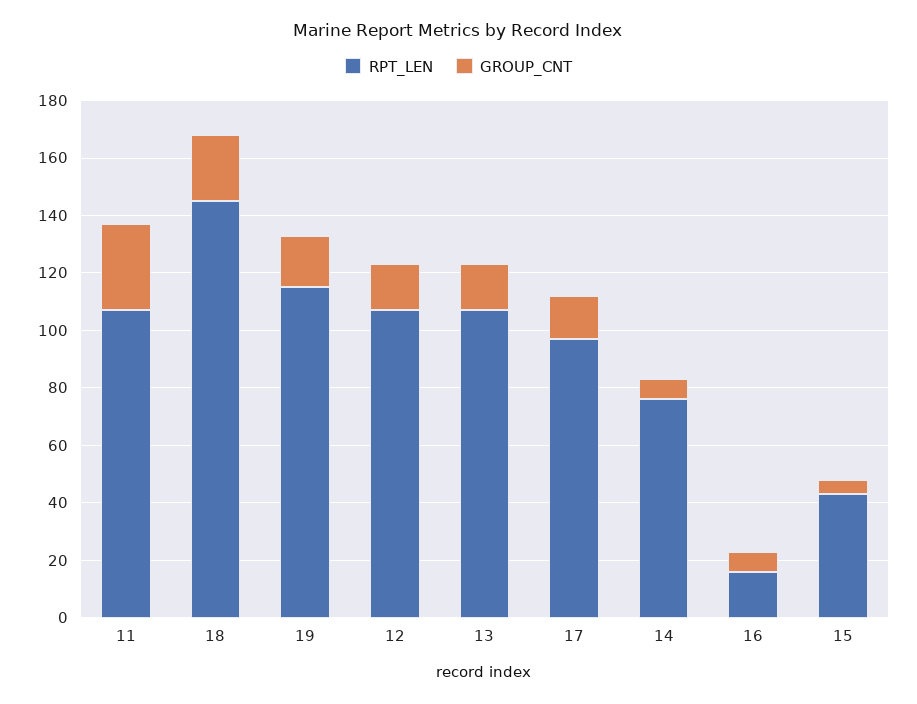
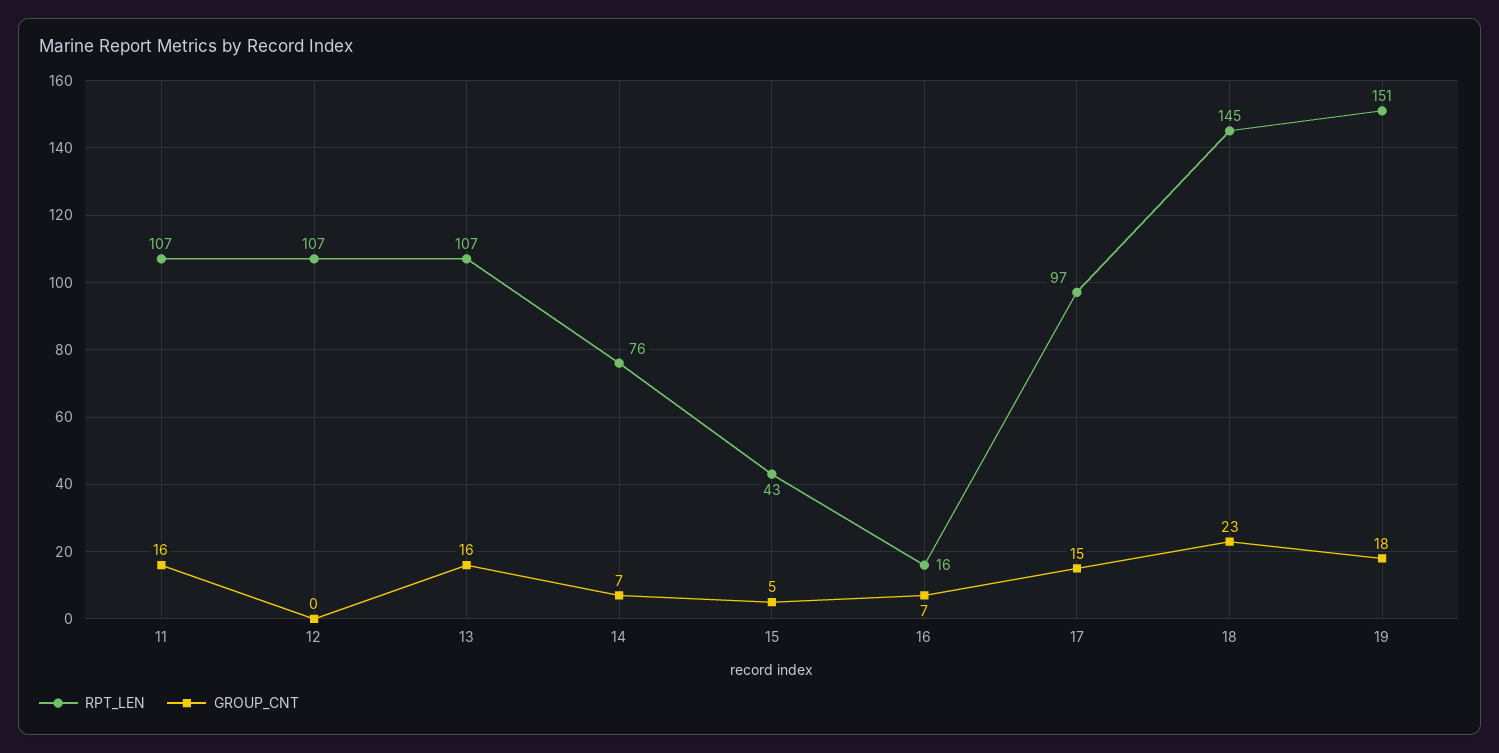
  {
    "RPT_LEN": {
      "11": 107,
      "18": 145,
-     "19": 115,
+     "19": 151,
      "12": 107,
      "13": 107,
      "17": 97,
      "14": 76,
      "16": 16,
      "15": 43
    },
    "GROUP_CNT": {
-     "11": 30,
+     "11": 16,
      "18": 23,
      "19": 18,
-     "12": 15,
+     "12": 0,
      "13": 16,
      "17": 15,
      "14": 7,
      "16": 7,
      "15": 5
    }
  }

